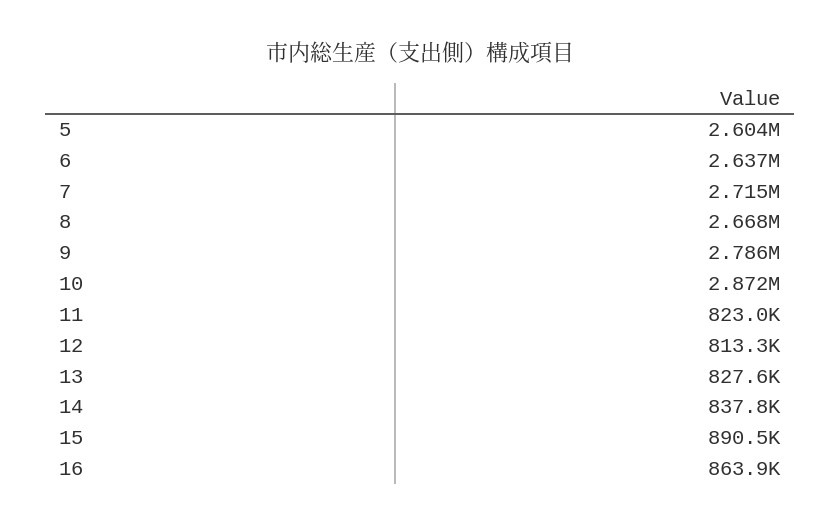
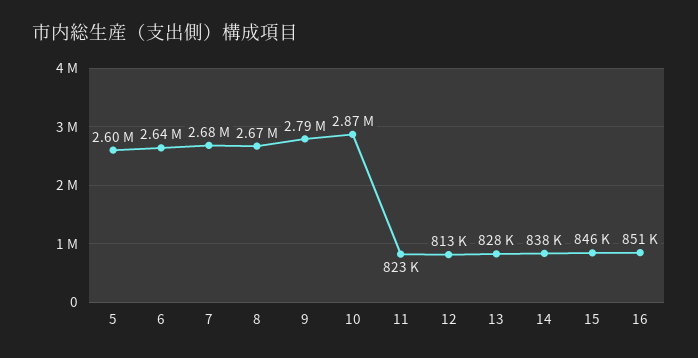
  {
    "5": 2604000,
    "6": 2637000,
-   "7": 2715000,
+   "7": 2680000,
    "8": 2668000,
    "9": 2786000,
    "10": 2872000,
    "11": 823000,
    "12": 813300,
    "13": 827600,
    "14": 837800,
-   "15": 890500,
+   "15": 846000,
-   "16": 863900
+   "16": 851000
  }

